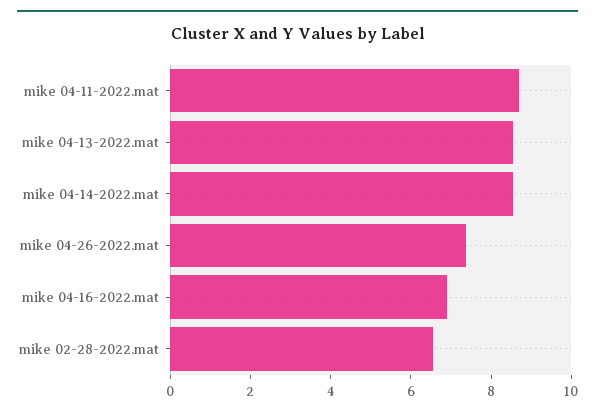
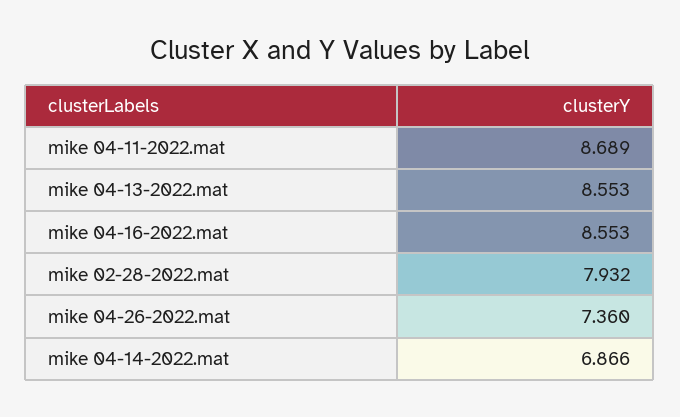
  {
    "mike 04-11-2022.mat": 8.689,
    "mike 04-13-2022.mat": 8.553,
-   "mike 04-14-2022.mat": 8.5,
+   "mike 04-14-2022.mat": 6.866,
    "mike 04-26-2022.mat": 7.36,
-   "mike 04-16-2022.mat": 7,
+   "mike 04-16-2022.mat": 8.553,
-   "mike 02-28-2022.mat": 6.5
+   "mike 02-28-2022.mat": 7.932
  }

